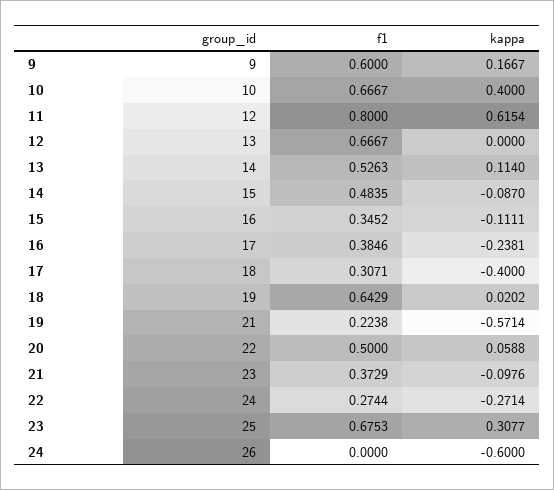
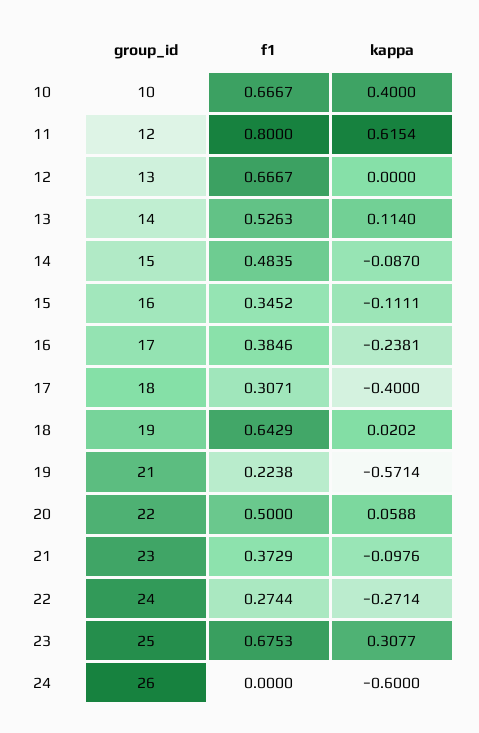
  {
    "group_id": {
-     "9": 9,
      "10": 10,
      "11": 12,
      "12": 13,
      "13": 14,
      "14": 15,
      "15": 16,
      "16": 17,
      "17": 18,
      "18": 19,
      "19": 21,
      "20": 22,
      "21": 23,
      "22": 24,
      "23": 25,
      "24": 26
    },
    "f1": {
-     "9": 0.6,
      "10": 0.6667,
      "11": 0.8,
      "12": 0.6667,
      "13": 0.5263,
      "14": 0.4835,
      "15": 0.3452,
      "16": 0.3846,
      "17": 0.3071,
      "18": 0.6429,
      "19": 0.2238,
      "20": 0.5,
      "21": 0.3729,
      "22": 0.2744,
      "23": 0.6753,
      "24": 0
    },
    "kappa": {
-     "9": 0.1667,
      "10": 0.4,
      "11": 0.6154,
      "12": 0,
      "13": 0.114,
      "14": -0.087,
      "15": -0.1111,
      "16": -0.2381,
      "17": -0.4,
      "18": 0.0202,
      "19": -0.5714,
      "20": 0.0588,
      "21": -0.0976,
      "22": -0.2714,
      "23": 0.3077,
      "24": -0.6
    }
  }

